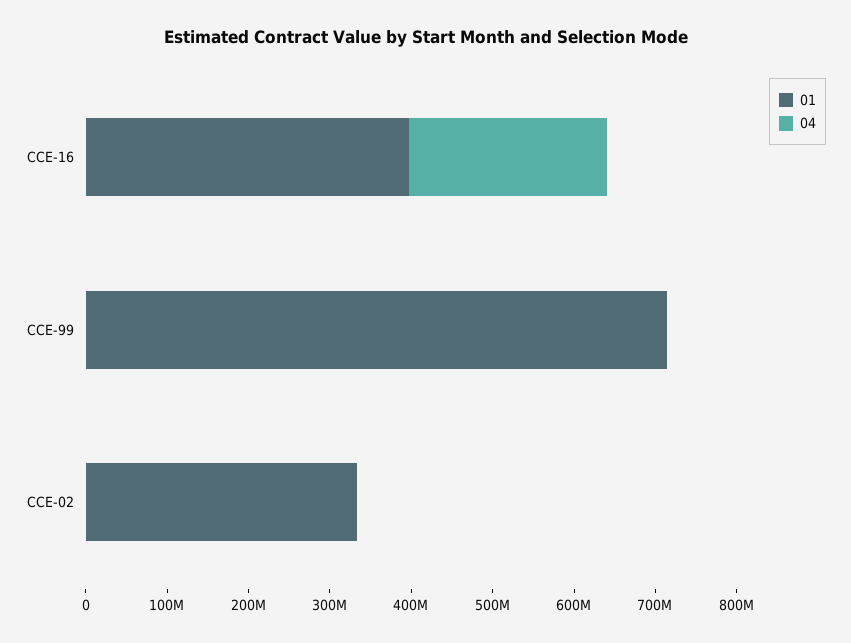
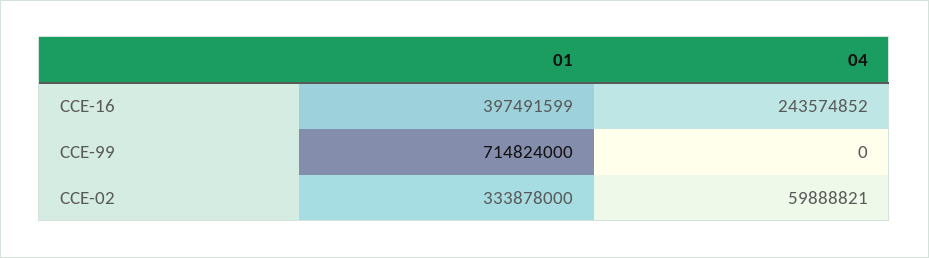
  {
    "01": {
      "CCE-16": 397491599,
      "CCE-99": 714824000,
      "CCE-02": 333878000
    },
    "04": {
      "CCE-16": 243574852,
      "CCE-99": 0,
-     "CCE-02": 0
+     "CCE-02": 59888821
    }
  }

